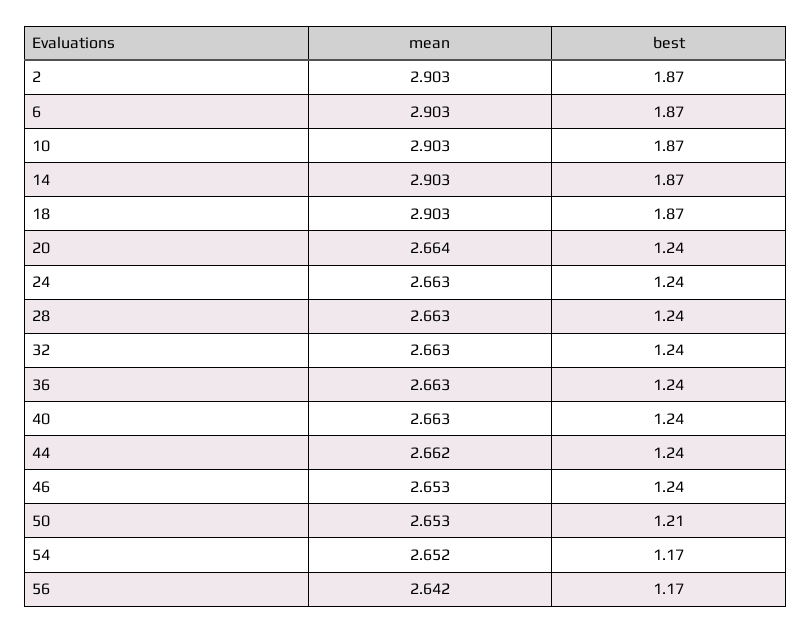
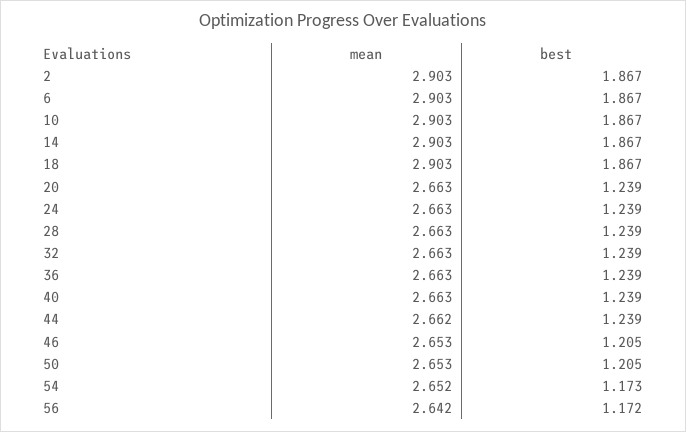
  {
    "mean": {
      "2": 2.903,
      "6": 2.903,
      "10": 2.903,
      "14": 2.903,
      "18": 2.903,
-     "20": 2.664,
+     "20": 2.663,
      "24": 2.663,
      "28": 2.663,
      "32": 2.663,
      "36": 2.663,
      "40": 2.663,
      "44": 2.662,
      "46": 2.653,
      "50": 2.653,
      "54": 2.652,
      "56": 2.642
    },
    "best": {
      "2": 1.867,
      "6": 1.867,
      "10": 1.867,
      "14": 1.867,
      "18": 1.867,
      "20": 1.239,
      "24": 1.239,
      "28": 1.239,
      "32": 1.239,
      "36": 1.239,
      "40": 1.239,
      "44": 1.239,
-     "46": 1.24,
+     "46": 1.205,
      "50": 1.205,
      "54": 1.173,
      "56": 1.172
    }
  }

